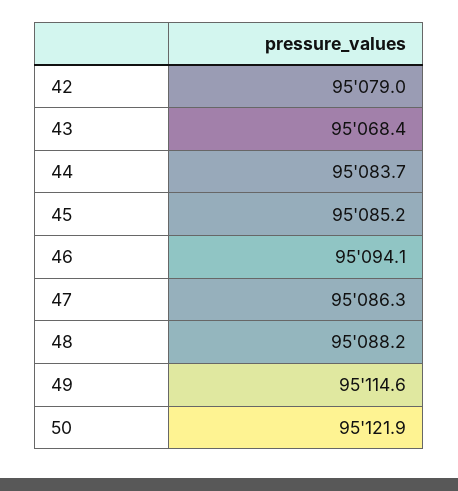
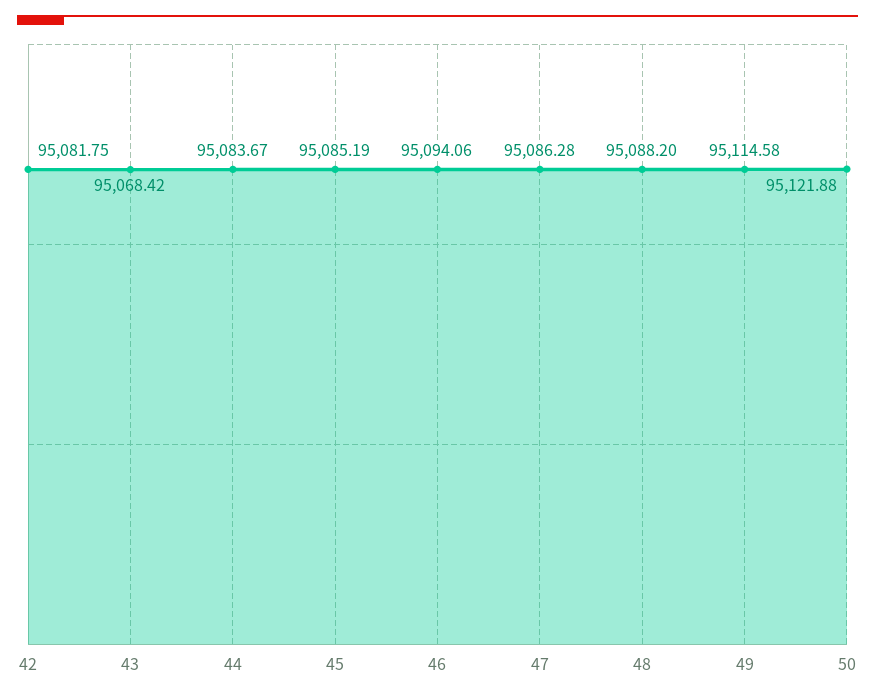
  {
-   "42": 95079,
+   "42": 95081.75,
    "43": 95068.42,
    "44": 95083.67,
    "45": 95085.19,
    "46": 95094.06,
    "47": 95086.28,
    "48": 95088.2,
    "49": 95114.58,
    "50": 95121.88
  }

